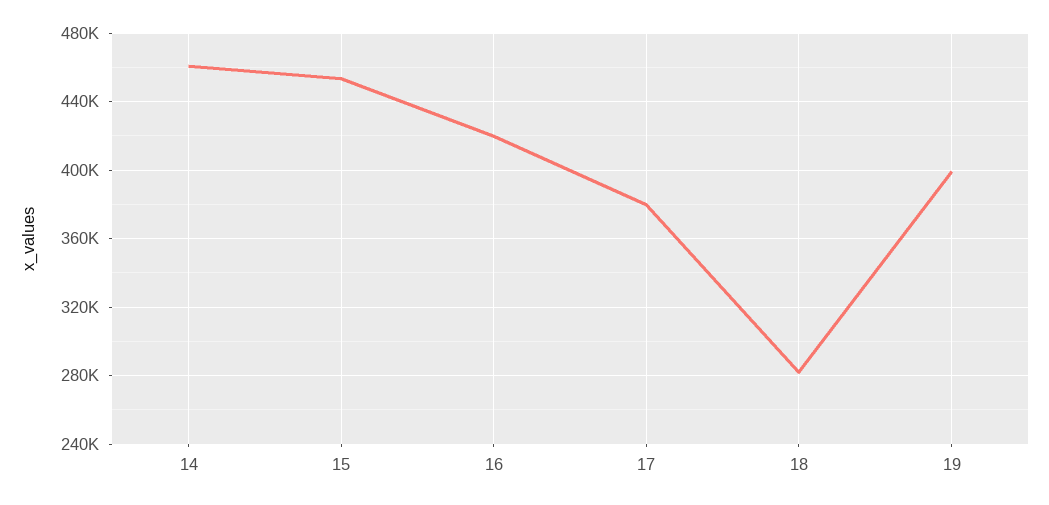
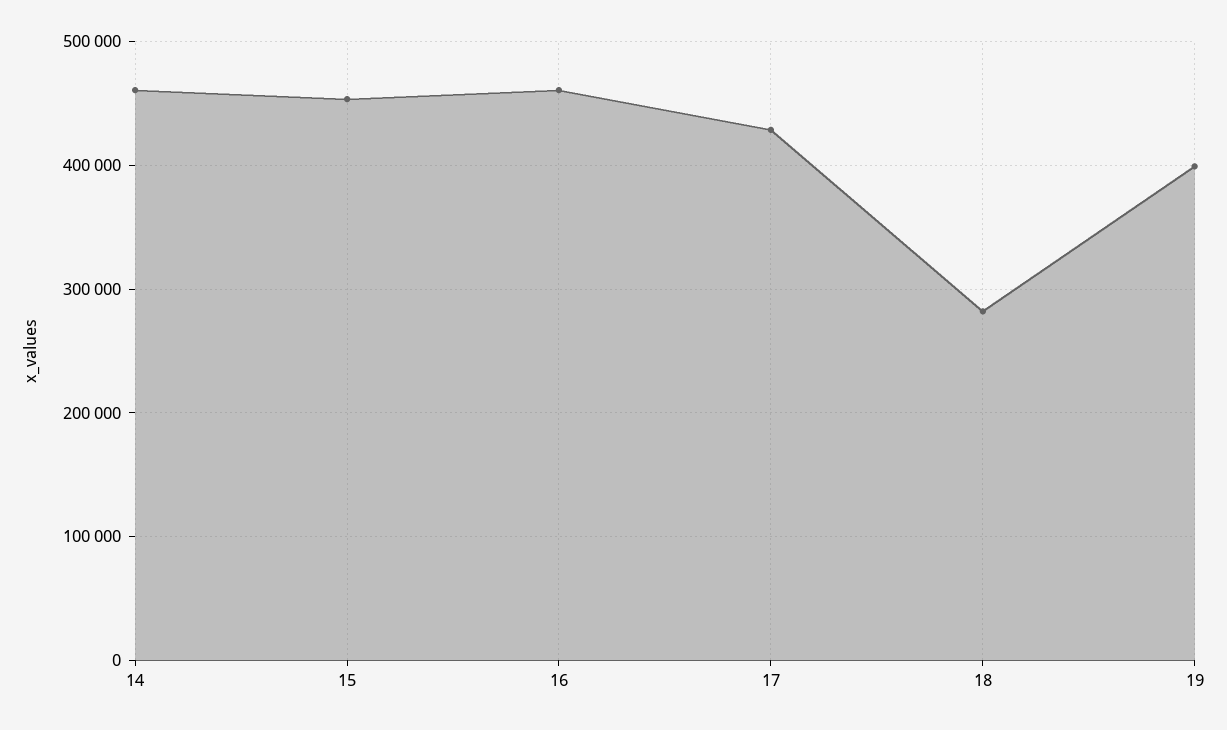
  {
    "14": 460000,
    "15": 455000,
-   "16": 420000,
+   "16": 460000,
-   "17": 380000,
+   "17": 430000,
    "18": 280000,
    "19": 400000
  }

